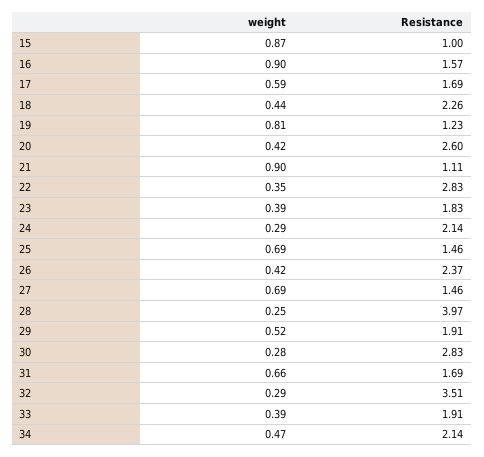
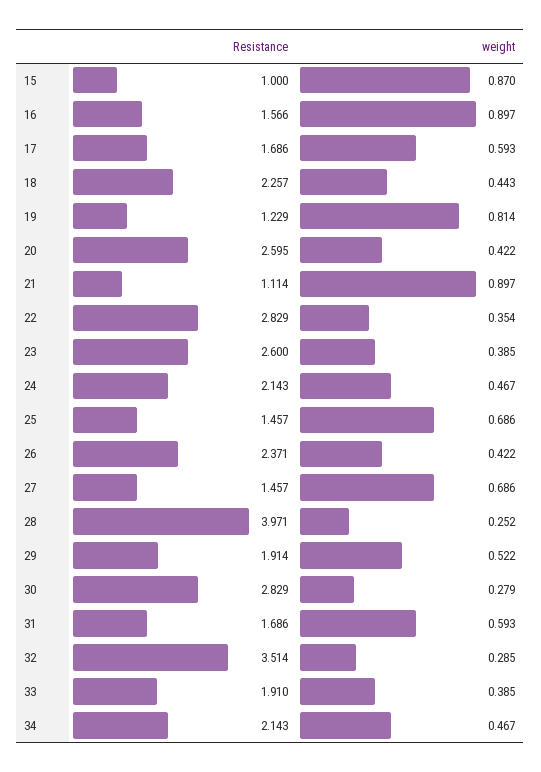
  {
    "weight": {
      "15": 0.87,
      "16": 0.897,
      "17": 0.593,
      "18": 0.443,
      "19": 0.814,
      "20": 0.422,
      "21": 0.897,
      "22": 0.354,
      "23": 0.385,
-     "24": 0.29,
+     "24": 0.467,
      "25": 0.686,
      "26": 0.422,
      "27": 0.686,
      "28": 0.252,
      "29": 0.522,
      "30": 0.279,
-     "31": 0.66,
+     "31": 0.593,
      "32": 0.285,
      "33": 0.385,
      "34": 0.467
    },
    "Resistance": {
      "15": 1,
      "16": 1.566,
      "17": 1.686,
      "18": 2.257,
      "19": 1.229,
      "20": 2.595,
      "21": 1.114,
      "22": 2.829,
-     "23": 1.83,
+     "23": 2.6,
      "24": 2.143,
      "25": 1.457,
      "26": 2.371,
      "27": 1.457,
      "28": 3.971,
      "29": 1.914,
      "30": 2.829,
      "31": 1.686,
      "32": 3.514,
      "33": 1.91,
      "34": 2.143
    }
  }

